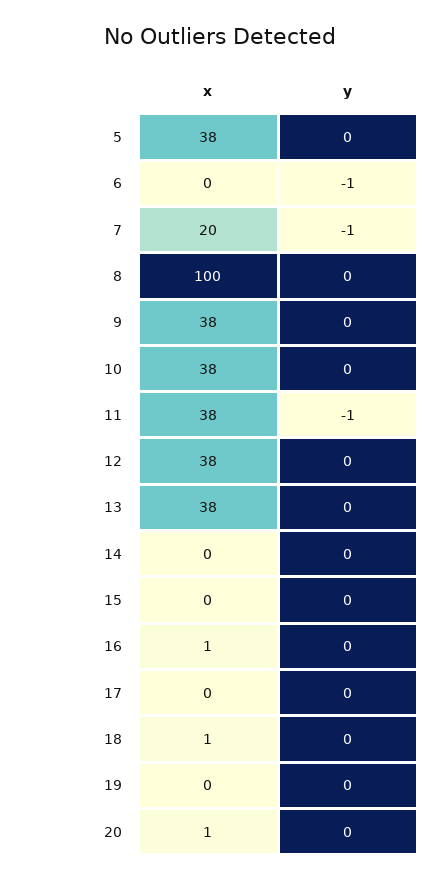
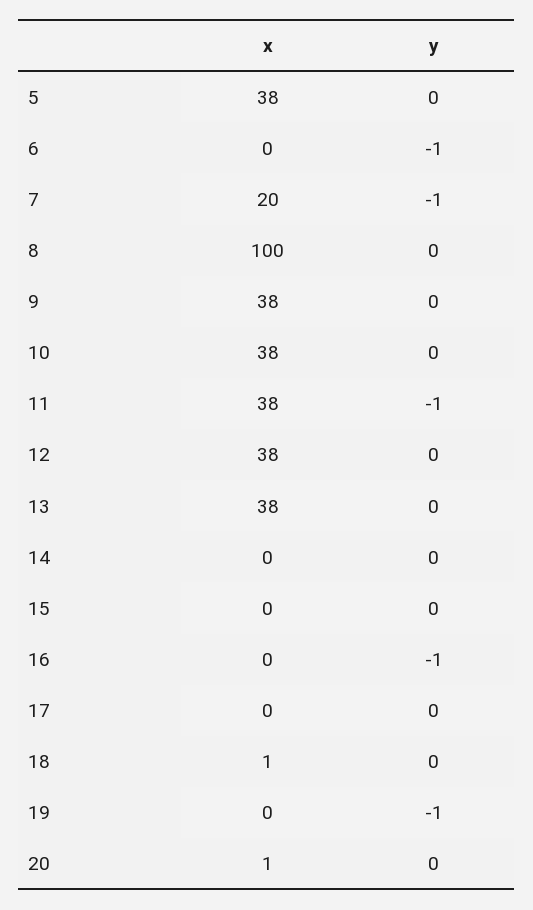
  {
    "x": {
      "5": 38,
      "6": 0,
      "7": 20,
      "8": 100,
      "9": 38,
      "10": 38,
      "11": 38,
      "12": 38,
      "13": 38,
      "14": 0,
      "15": 0,
-     "16": 1,
+     "16": 0,
      "17": 0,
      "18": 1,
      "19": 0,
      "20": 1
    },
    "y": {
      "5": 0,
      "6": -1,
      "7": -1,
      "8": 0,
      "9": 0,
      "10": 0,
      "11": -1,
      "12": 0,
      "13": 0,
      "14": 0,
      "15": 0,
-     "16": 0,
+     "16": -1,
      "17": 0,
      "18": 0,
-     "19": 0,
+     "19": -1,
      "20": 0
    }
  }

